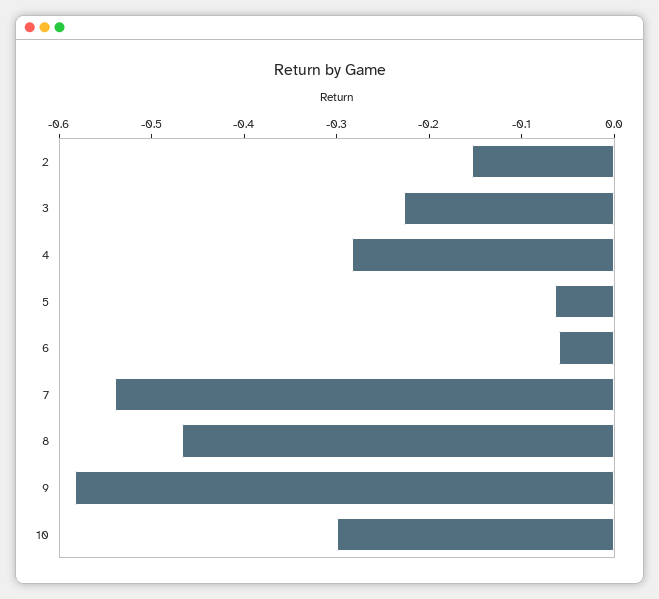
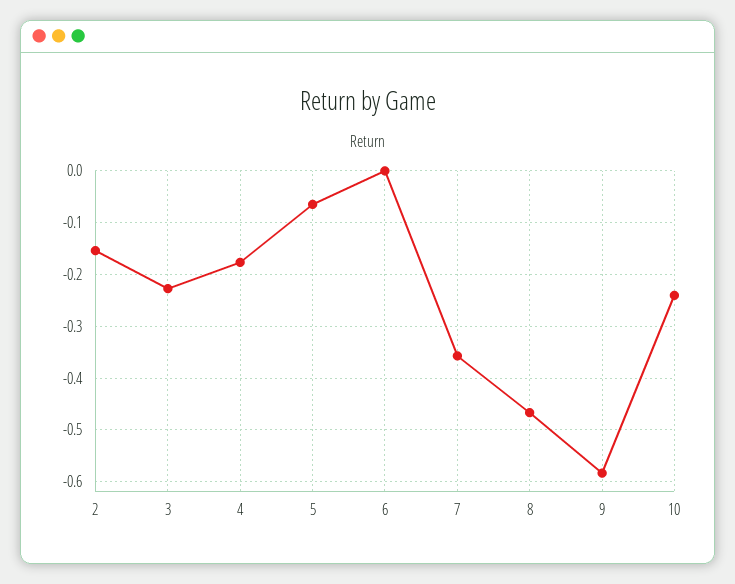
  {
    "2": -0.16,
    "3": -0.22,
-   "4": -0.28,
+   "4": -0.18,
    "5": -0.06,
-   "6": -0.06,
+   "6": 0,
-   "7": -0.54,
+   "7": -0.36,
    "8": -0.46,
    "9": -0.58,
-   "10": -0.3
+   "10": -0.24
  }

